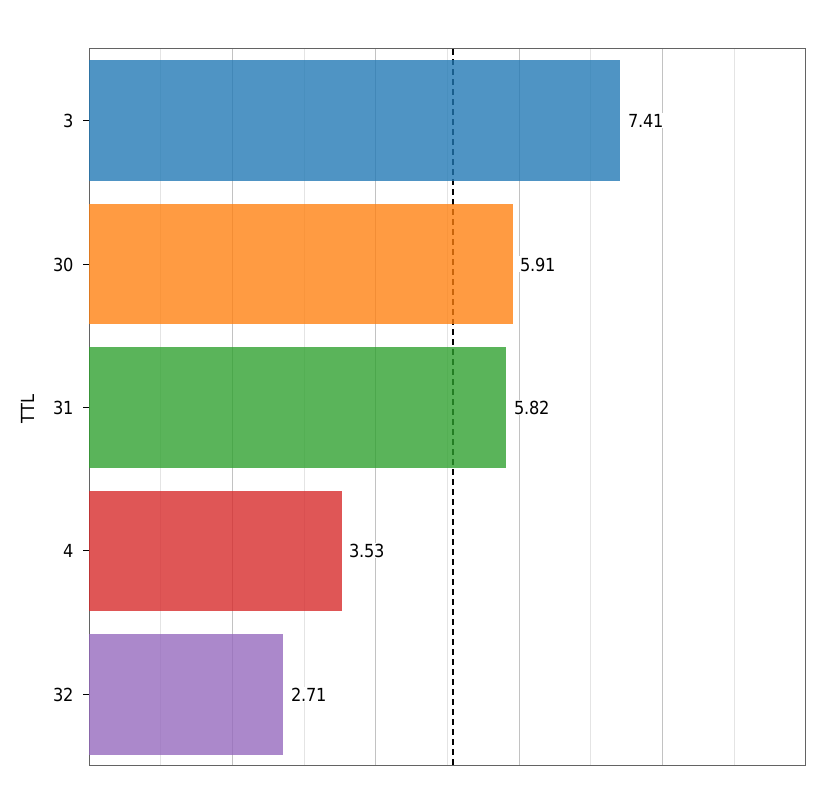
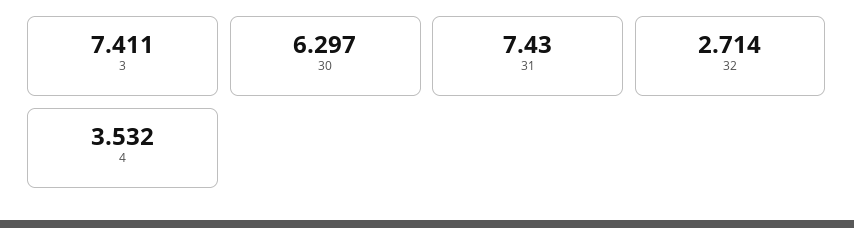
  {
    "3": 7.411,
-   "30": 5.91,
+   "30": 6.297,
-   "31": 5.82,
+   "31": 7.43,
    "4": 3.532,
    "32": 2.714
  }

